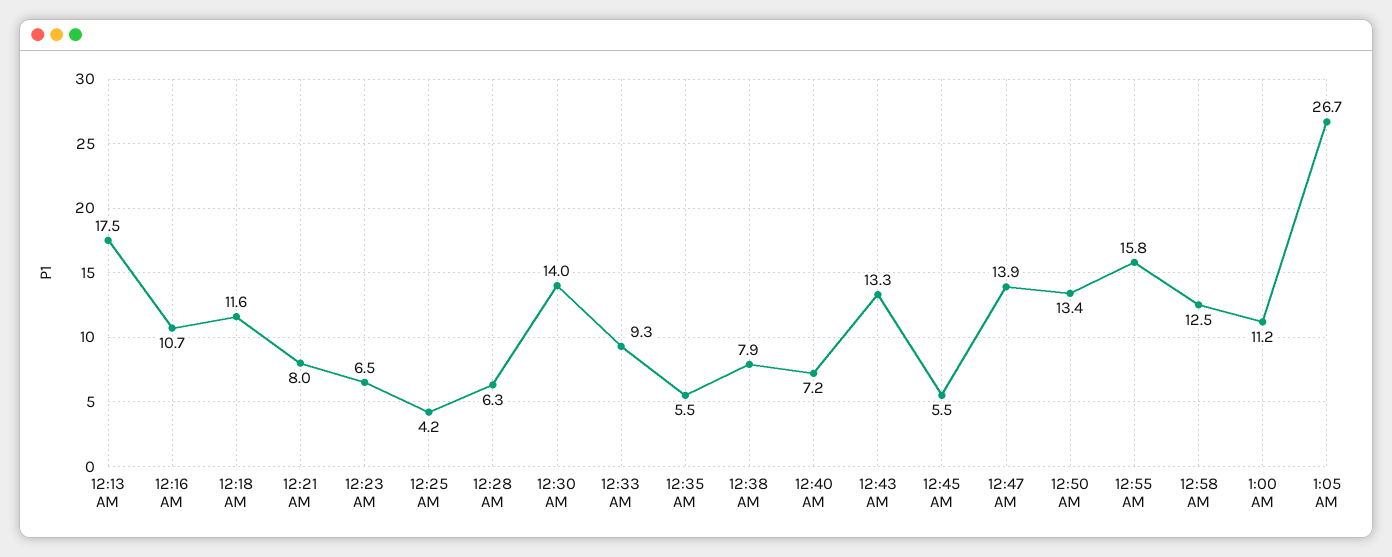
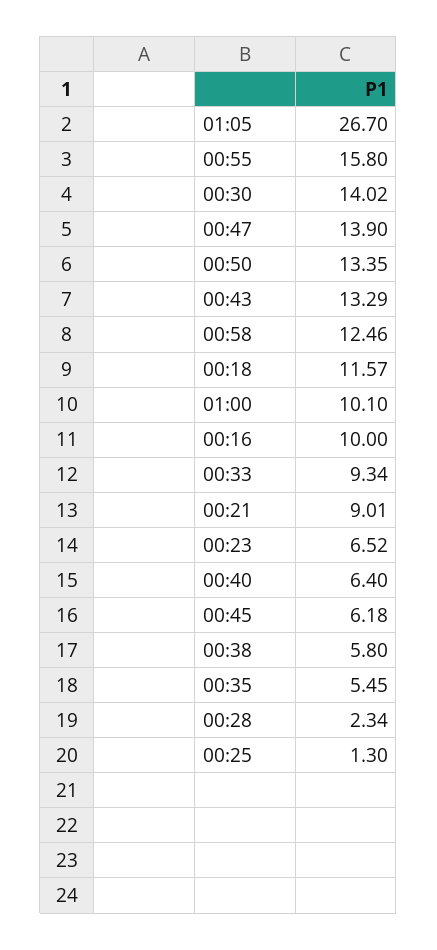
  {
-   "12:13 AM": 17.5,
-   "12:16 AM": 10.7,
+   "12:16 AM": 10,
    "12:18 AM": 11.57,
-   "12:21 AM": 8,
+   "12:21 AM": 9.01,
    "12:23 AM": 6.52,
-   "12:25 AM": 4.2,
+   "12:25 AM": 1.3,
-   "12:28 AM": 6.3,
+   "12:28 AM": 2.34,
    "12:30 AM": 14.02,
    "12:33 AM": 9.34,
    "12:35 AM": 5.45,
-   "12:38 AM": 7.9,
+   "12:38 AM": 5.8,
-   "12:40 AM": 7.2,
+   "12:40 AM": 6.4,
    "12:43 AM": 13.29,
-   "12:45 AM": 5.5,
+   "12:45 AM": 6.18,
    "12:47 AM": 13.9,
    "12:50 AM": 13.35,
    "12:55 AM": 15.8,
    "12:58 AM": 12.46,
-   "1:00 AM": 11.2,
+   "1:00 AM": 10.1,
    "1:05 AM": 26.7
  }

